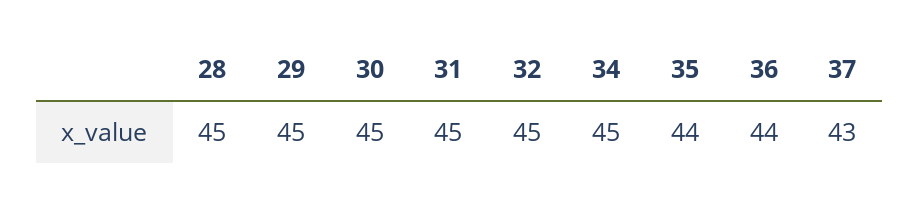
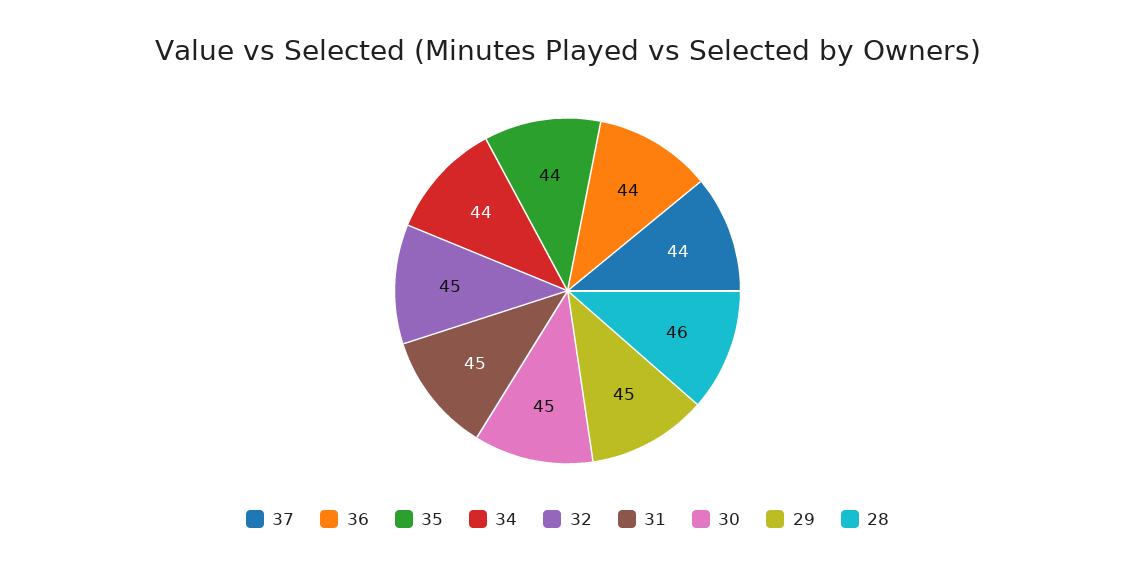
  {
-   "28": 45,
+   "28": 46,
    "29": 45,
    "30": 45,
    "31": 45,
    "32": 45,
-   "34": 45,
+   "34": 44,
    "35": 44,
    "36": 44,
-   "37": 43
+   "37": 44
  }

